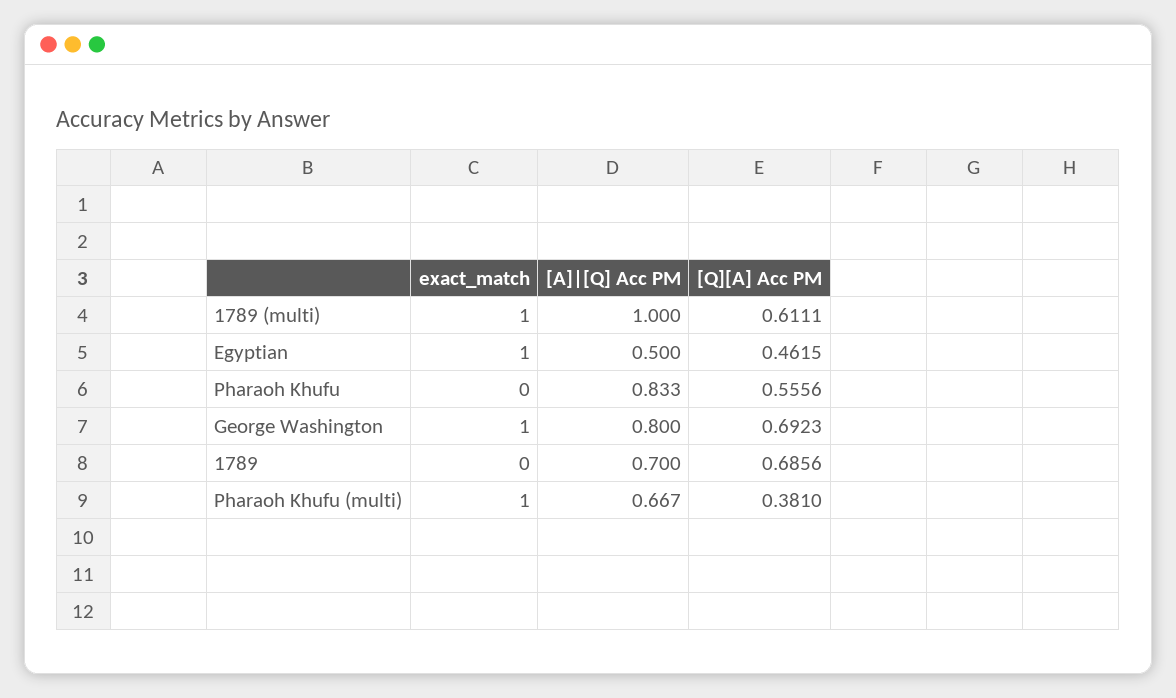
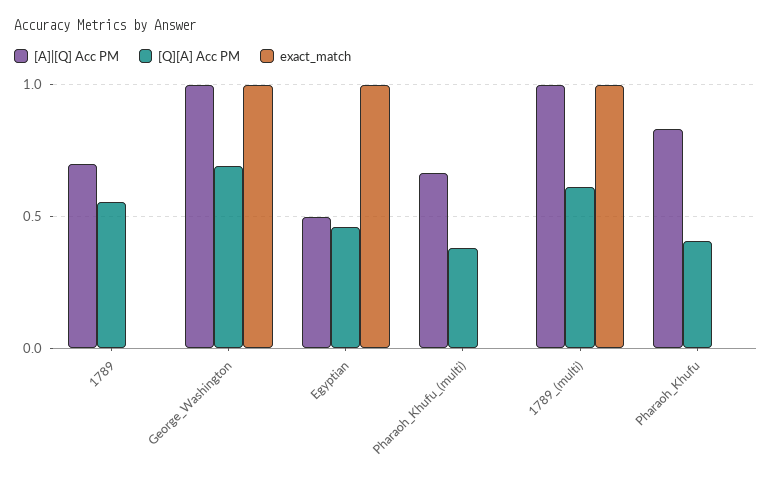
  {
    "exact_match": {
      "1789 (multi)": 1,
      "Egyptian": 1,
      "Pharaoh Khufu": 0,
      "George Washington": 1,
      "1789": 0,
-     "Pharaoh Khufu (multi)": 1
+     "Pharaoh Khufu (multi)": 0
    },
    "[A]|[Q] Acc PM": {
      "1789 (multi)": 1,
      "Egyptian": 0.5,
      "Pharaoh Khufu": 0.833,
-     "George Washington": 0.8,
+     "George Washington": 1,
      "1789": 0.7,
      "Pharaoh Khufu (multi)": 0.667
    },
    "[Q][A] Acc PM": {
      "1789 (multi)": 0.6111,
      "Egyptian": 0.4615,
-     "Pharaoh Khufu": 0.5556,
+     "Pharaoh Khufu": 0.4,
      "George Washington": 0.6923,
-     "1789": 0.6856,
+     "1789": 0.55,
      "Pharaoh Khufu (multi)": 0.381
    }
  }

